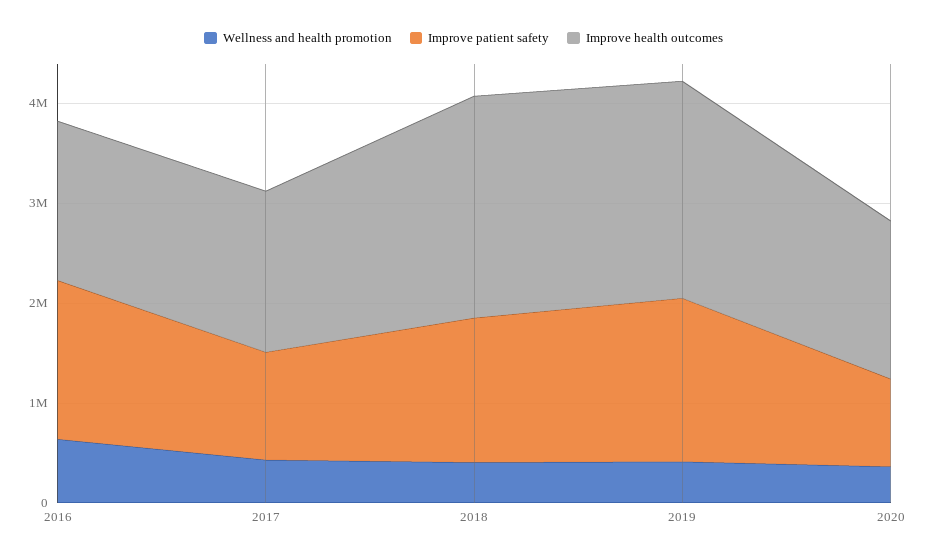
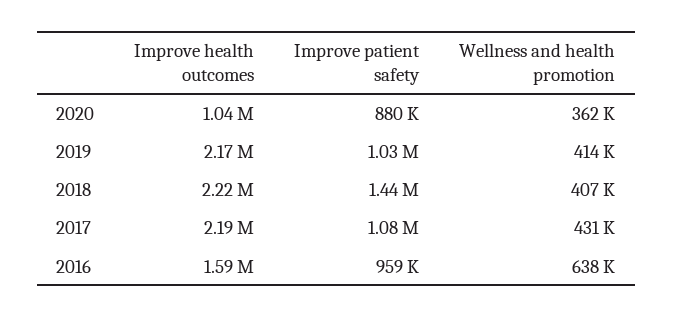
  {
    "Wellness and health promotion": {
      "2016": 638000,
      "2017": 431000,
      "2018": 407000,
      "2019": 414000,
      "2020": 362000
    },
    "Improve patient safety": {
-     "2016": 1600000,
+     "2016": 959000,
      "2017": 1080000,
      "2018": 1440000,
-     "2019": 1600000,
+     "2019": 1030000,
      "2020": 880000
    },
    "Improve health outcomes": {
      "2016": 1590000,
-     "2017": 1600000,
+     "2017": 2190000,
      "2018": 2220000,
      "2019": 2170000,
-     "2020": 1600000
+     "2020": 1040000
    }
  }

